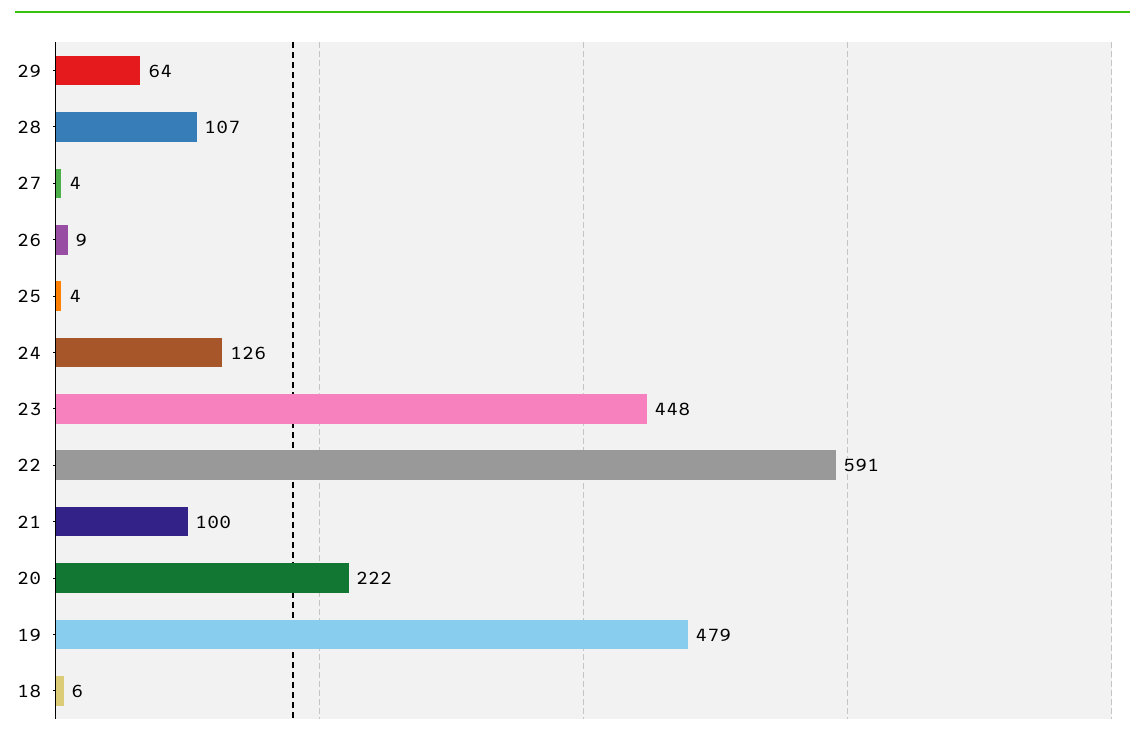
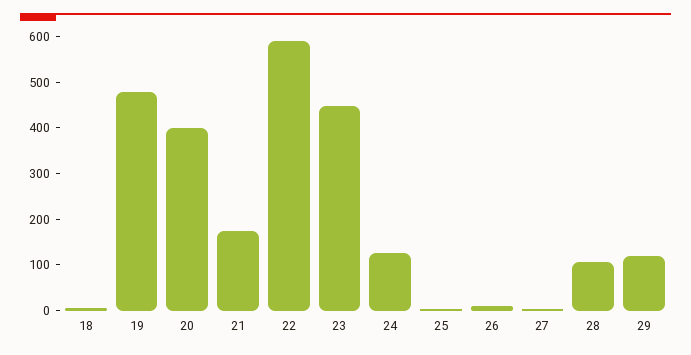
  {
-   "29": 64,
+   "29": 120,
    "28": 107,
    "27": 4,
    "26": 9,
    "25": 4,
    "24": 126,
    "23": 448,
    "22": 591,
-   "21": 100,
+   "21": 180,
-   "20": 222,
+   "20": 400,
    "19": 479,
    "18": 6
  }

